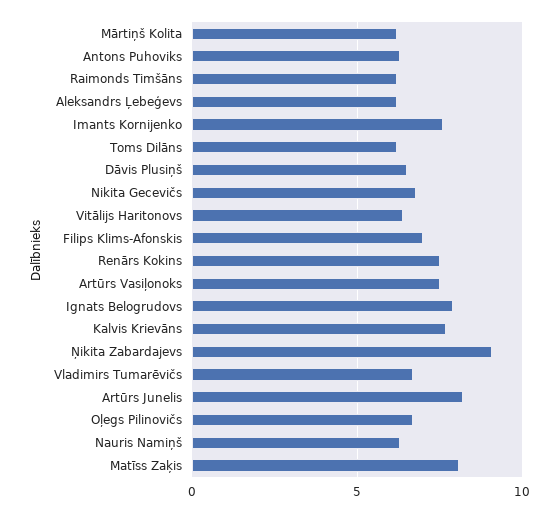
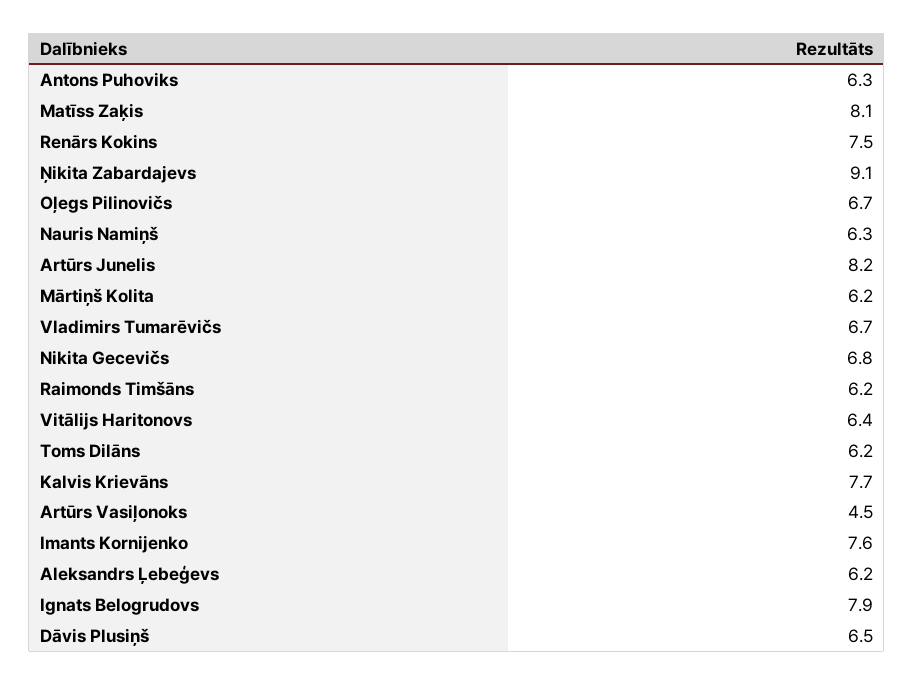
  {
    "Mārtiņš Kolita": 6.2,
    "Antons Puhoviks": 6.3,
    "Raimonds Timšāns": 6.2,
    "Aleksandrs Ļebeģevs": 6.2,
    "Imants Kornijenko": 7.6,
    "Toms Dilāns": 6.2,
    "Dāvis Plusiņš": 6.5,
    "Nikita Gecevičs": 6.8,
    "Vitālijs Haritonovs": 6.4,
-   "Filips Klims-Afonskis": 7,
    "Renārs Kokins": 7.5,
-   "Artūrs Vasiļonoks": 7.5,
+   "Artūrs Vasiļonoks": 4.5,
    "Ignats Belogrudovs": 7.9,
    "Kalvis Krievāns": 7.7,
    "Ņikita Zabardajevs": 9.1,
    "Vladimirs Tumarēvičs": 6.7,
    "Artūrs Junelis": 8.2,
    "Oļegs Pilinovičs": 6.7,
    "Nauris Namiņš": 6.3,
    "Matīss Zaķis": 8.1
  }

